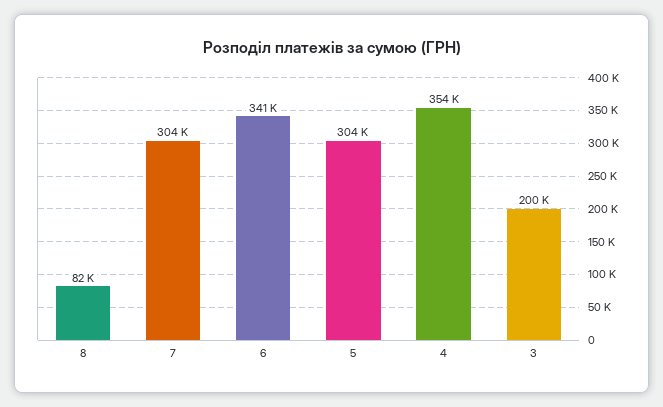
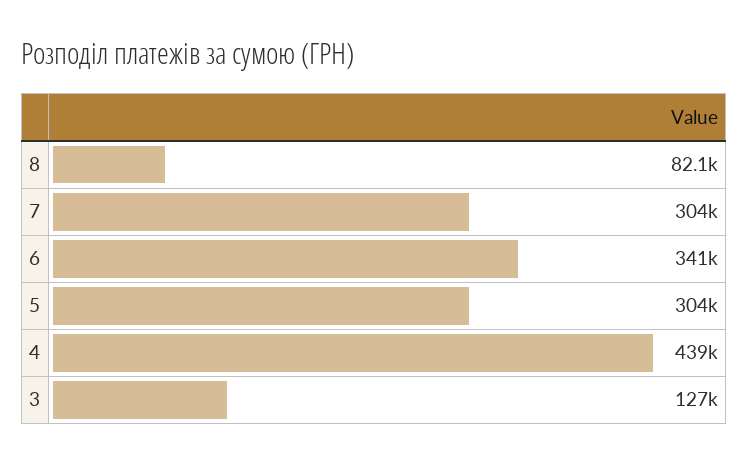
  {
    "8": 82100,
    "7": 304000,
    "6": 341000,
    "5": 304000,
-   "4": 354000,
+   "4": 439000,
-   "3": 200000
+   "3": 127000
  }

